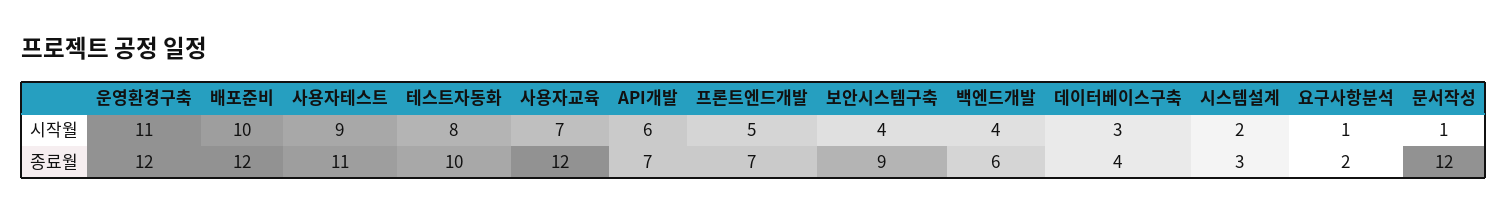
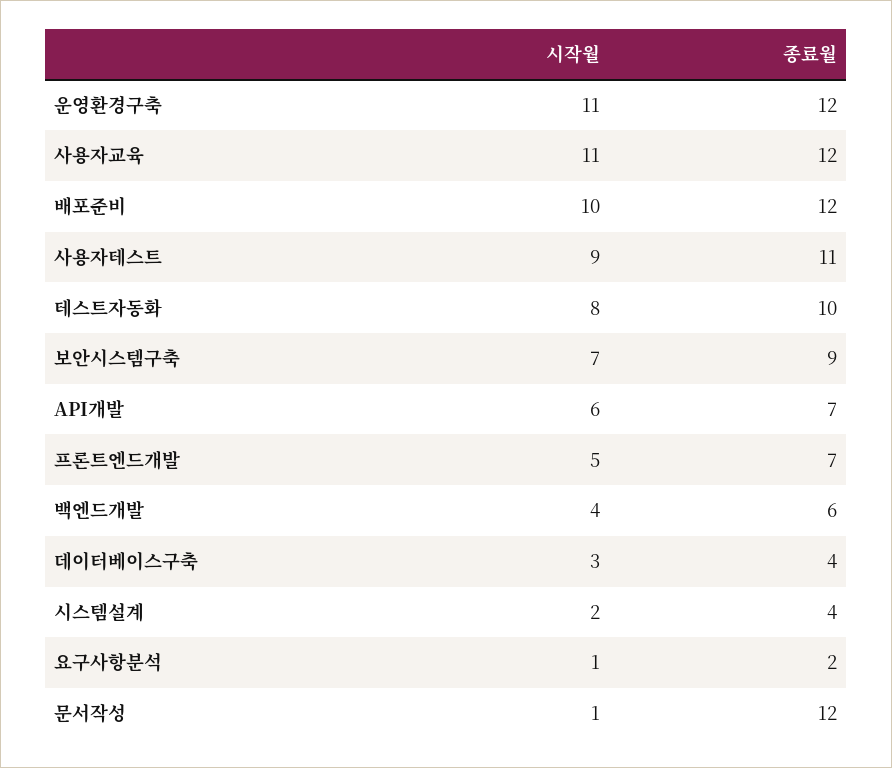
  {
    "운영환경구축": {
      "시작월": 11,
      "종료월": 12
    },
    "배포준비": {
      "시작월": 10,
      "종료월": 12
    },
    "사용자테스트": {
      "시작월": 9,
      "종료월": 11
    },
    "테스트자동화": {
      "시작월": 8,
      "종료월": 10
    },
    "사용자교육": {
-     "시작월": 7,
+     "시작월": 11,
      "종료월": 12
    },
    "API개발": {
      "시작월": 6,
      "종료월": 7
    },
    "프론트엔드개발": {
      "시작월": 5,
      "종료월": 7
    },
    "보안시스템구축": {
-     "시작월": 4,
+     "시작월": 7,
      "종료월": 9
    },
    "백엔드개발": {
      "시작월": 4,
      "종료월": 6
    },
    "데이터베이스구축": {
      "시작월": 3,
      "종료월": 4
    },
    "시스템설계": {
      "시작월": 2,
-     "종료월": 3
+     "종료월": 4
    },
    "요구사항분석": {
      "시작월": 1,
      "종료월": 2
    },
    "문서작성": {
      "시작월": 1,
      "종료월": 12
    }
  }

